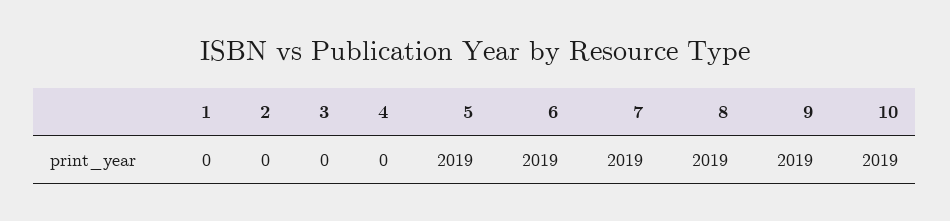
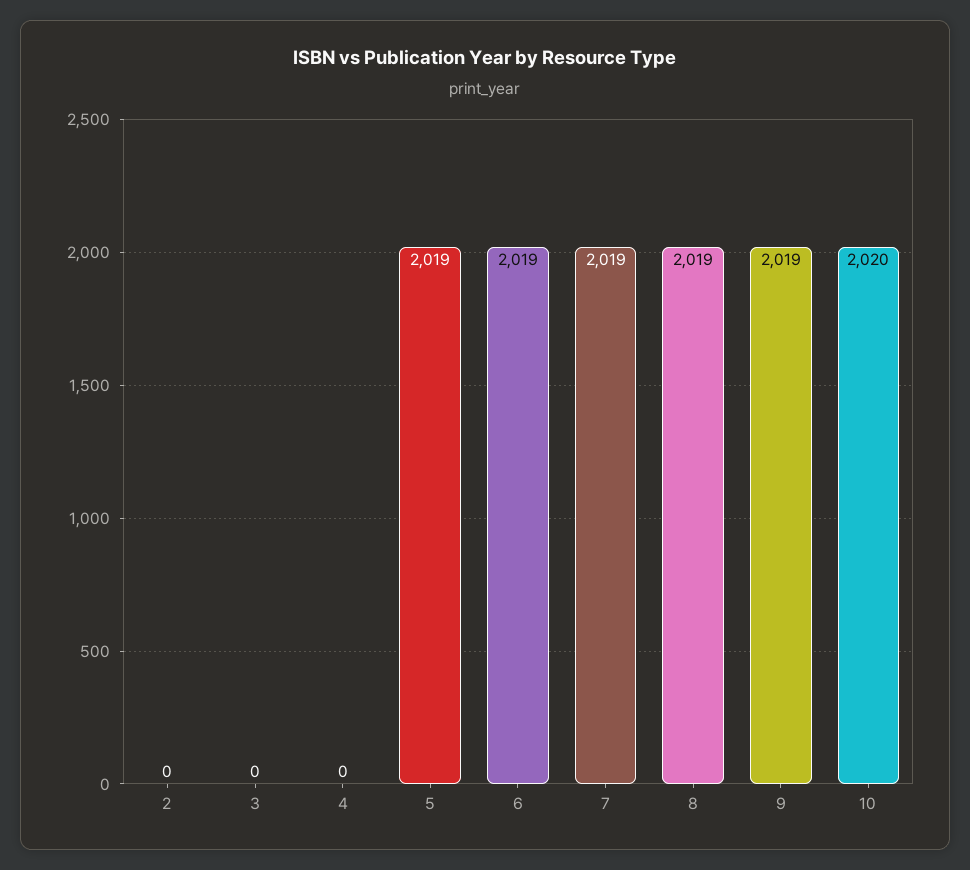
  {
-   "1": 0,
    "2": 0,
    "3": 0,
    "4": 0,
    "5": 2019,
    "6": 2019,
    "7": 2019,
    "8": 2019,
    "9": 2019,
-   "10": 2019
+   "10": 2020
  }

